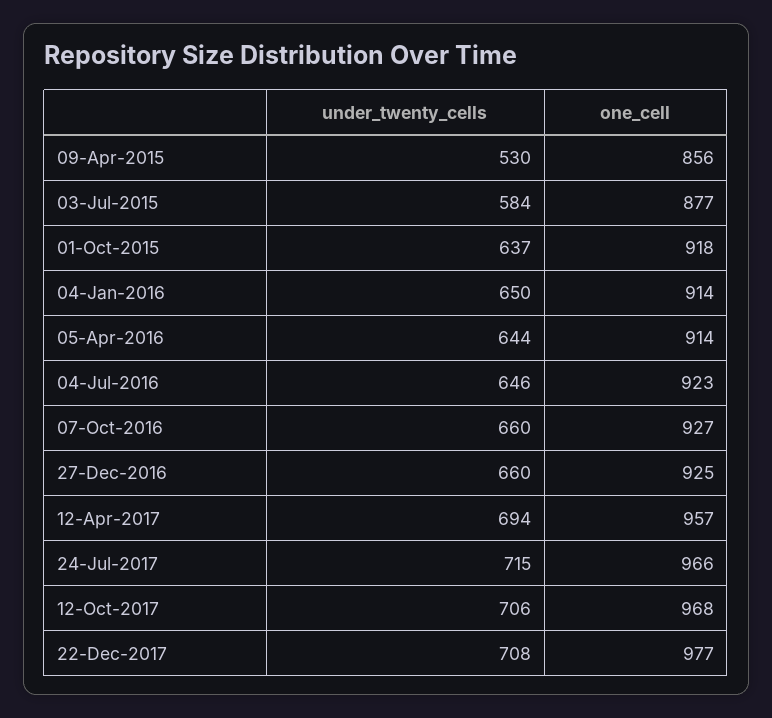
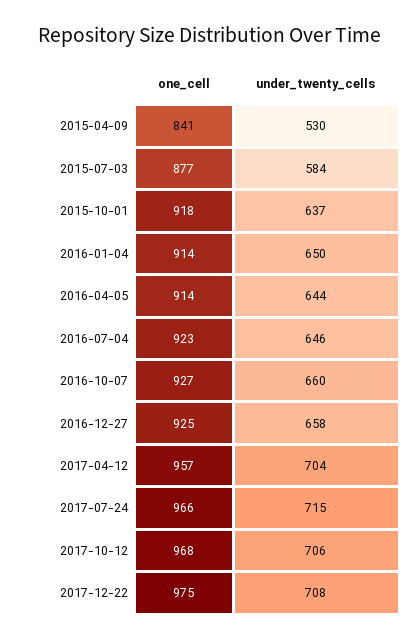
  {
    "under_twenty_cells": {
      "09-Apr-2015": 530,
      "03-Jul-2015": 584,
      "01-Oct-2015": 637,
      "04-Jan-2016": 650,
      "05-Apr-2016": 644,
      "04-Jul-2016": 646,
      "07-Oct-2016": 660,
-     "27-Dec-2016": 660,
+     "27-Dec-2016": 658,
-     "12-Apr-2017": 694,
+     "12-Apr-2017": 704,
      "24-Jul-2017": 715,
      "12-Oct-2017": 706,
      "22-Dec-2017": 708
    },
    "one_cell": {
-     "09-Apr-2015": 856,
+     "09-Apr-2015": 841,
      "03-Jul-2015": 877,
      "01-Oct-2015": 918,
      "04-Jan-2016": 914,
      "05-Apr-2016": 914,
      "04-Jul-2016": 923,
      "07-Oct-2016": 927,
      "27-Dec-2016": 925,
      "12-Apr-2017": 957,
      "24-Jul-2017": 966,
      "12-Oct-2017": 968,
-     "22-Dec-2017": 977
+     "22-Dec-2017": 975
    }
  }

